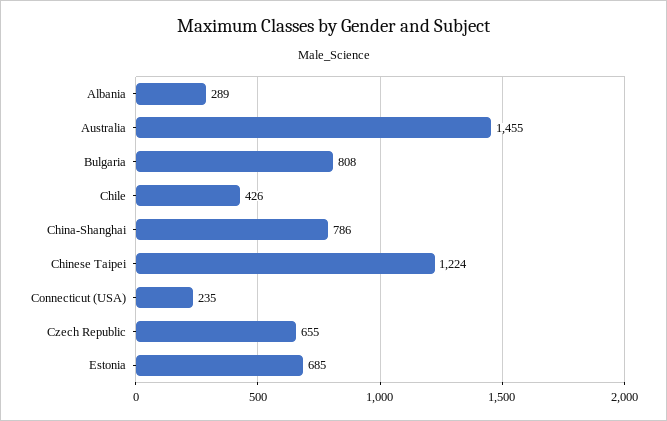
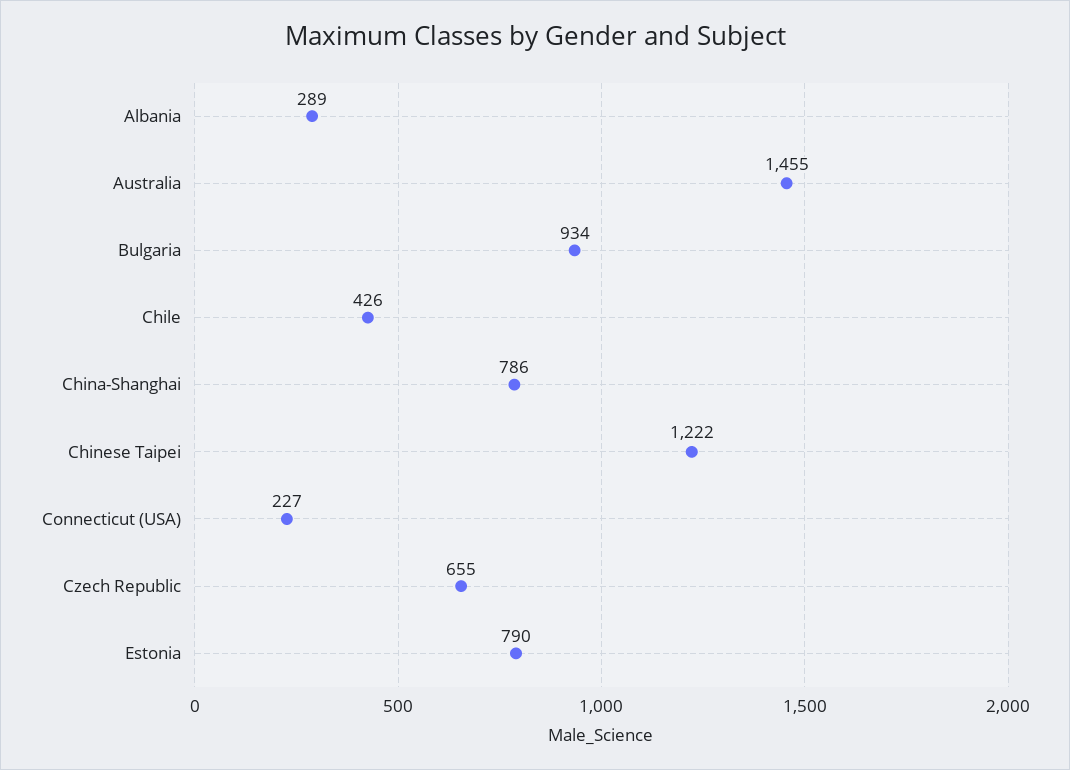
  {
    "Albania": 289,
    "Australia": 1455,
-   "Bulgaria": 808,
+   "Bulgaria": 934,
    "Chile": 426,
    "China-Shanghai": 786,
-   "Chinese Taipei": 1224,
+   "Chinese Taipei": 1222,
-   "Connecticut (USA)": 235,
+   "Connecticut (USA)": 227,
    "Czech Republic": 655,
-   "Estonia": 685
+   "Estonia": 790
  }

